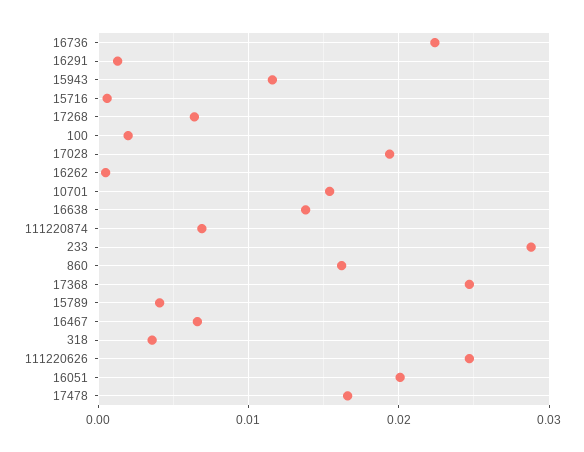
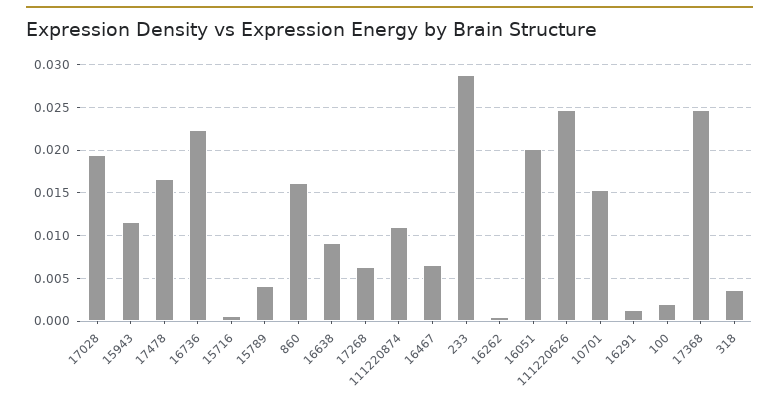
  {
    "16736": 0.022,
    "16291": 0.001,
    "15943": 0.012,
    "15716": 0.001,
    "17268": 0.006,
    "100": 0.002,
    "17028": 0.019,
    "16262": 0.001,
    "10701": 0.015,
-   "16638": 0.014,
+   "16638": 0.009,
-   "111220874": 0.007,
+   "111220874": 0.011,
    "233": 0.029,
    "860": 0.016,
    "17368": 0.025,
    "15789": 0.004,
    "16467": 0.007,
    "318": 0.004,
    "111220626": 0.025,
    "16051": 0.02,
    "17478": 0.017
  }

